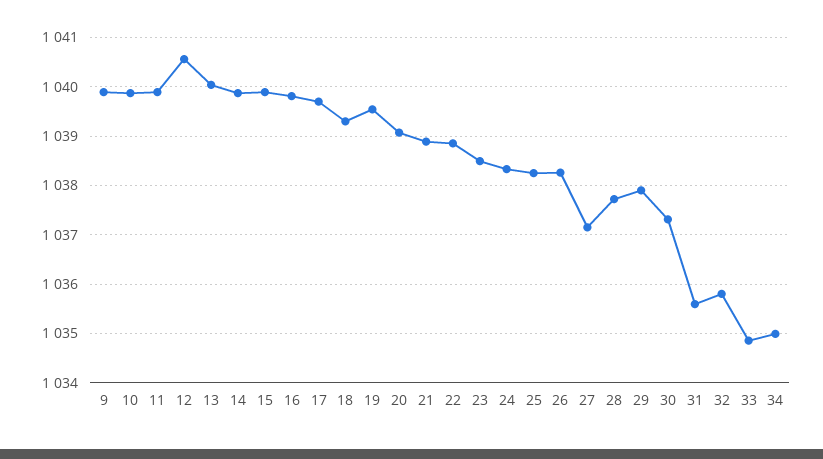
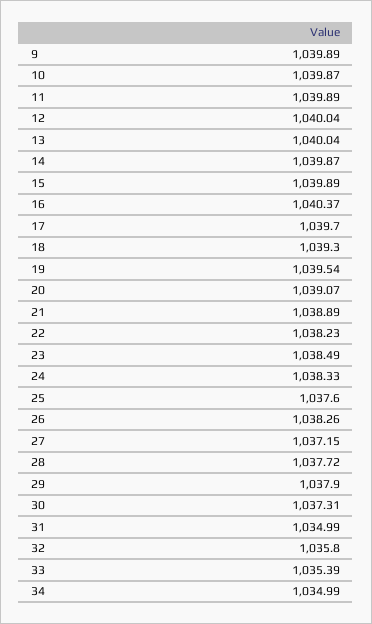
  {
    "9": 1039.89,
    "10": 1039.87,
    "11": 1039.89,
-   "12": 1040.6,
+   "12": 1040.04,
    "13": 1040.04,
    "14": 1039.87,
    "15": 1039.89,
-   "16": 1039.8,
+   "16": 1040.37,
    "17": 1039.7,
    "18": 1039.3,
    "19": 1039.54,
    "20": 1039.07,
    "21": 1038.89,
-   "22": 1038.8,
+   "22": 1038.23,
    "23": 1038.49,
    "24": 1038.33,
-   "25": 1038.2,
+   "25": 1037.6,
    "26": 1038.26,
    "27": 1037.15,
    "28": 1037.72,
    "29": 1037.9,
    "30": 1037.31,
-   "31": 1035.6,
+   "31": 1034.99,
    "32": 1035.8,
-   "33": 1034.8,
+   "33": 1035.39,
    "34": 1034.99
  }

